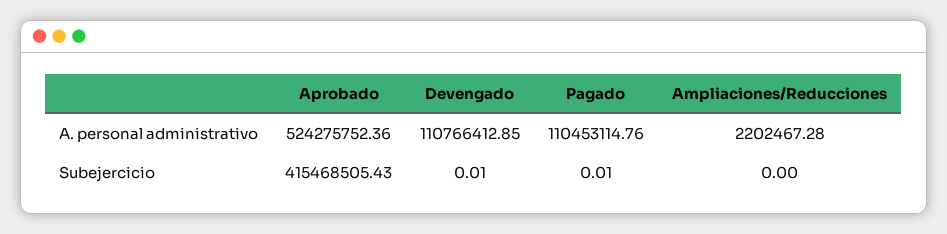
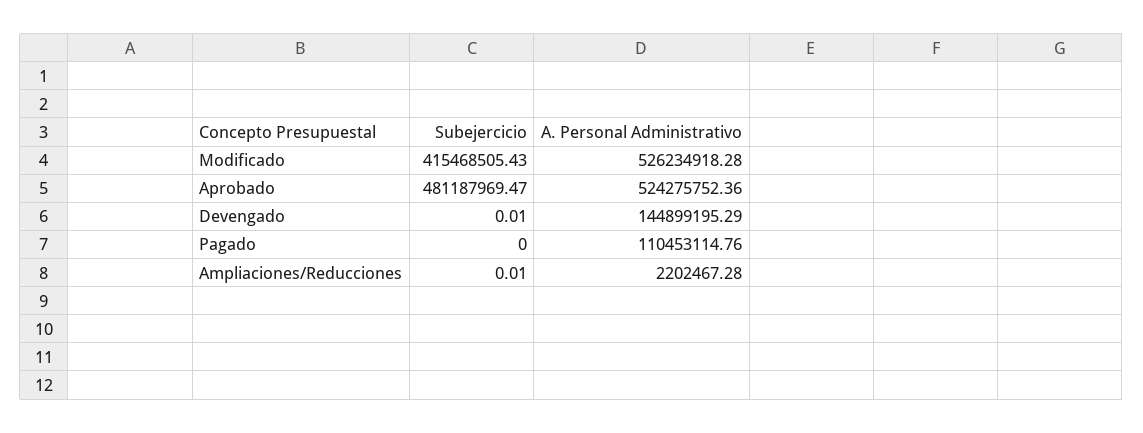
  {
    "Aprobado": {
      "A. personal administrativo": 524275752.36,
-     "Subejercicio": 415468505.43
+     "Subejercicio": 481187969.47
    },
    "Devengado": {
-     "A. personal administrativo": 110766412.85,
+     "A. personal administrativo": 144899195.29,
      "Subejercicio": 0.01
    },
    "Pagado": {
      "A. personal administrativo": 110453114.76,
-     "Subejercicio": 0.01
+     "Subejercicio": 0
    },
    "Ampliaciones/Reducciones": {
      "A. personal administrativo": 2202467.28,
-     "Subejercicio": 0
+     "Subejercicio": 0.01
-   }
+   },
+   "Modificado": {
+     "Subejercicio": 415468505.43,
+     "A. personal administrativo": 526234918.28
+   }
  }

